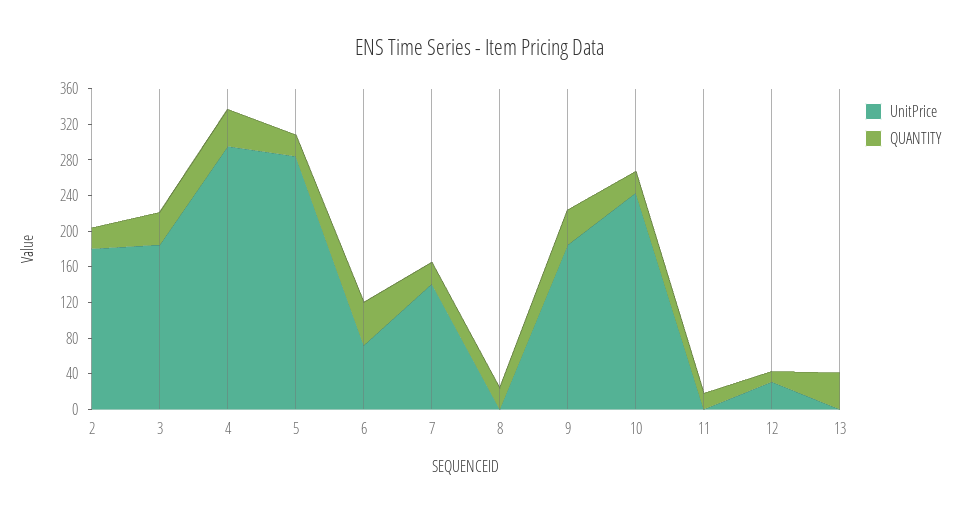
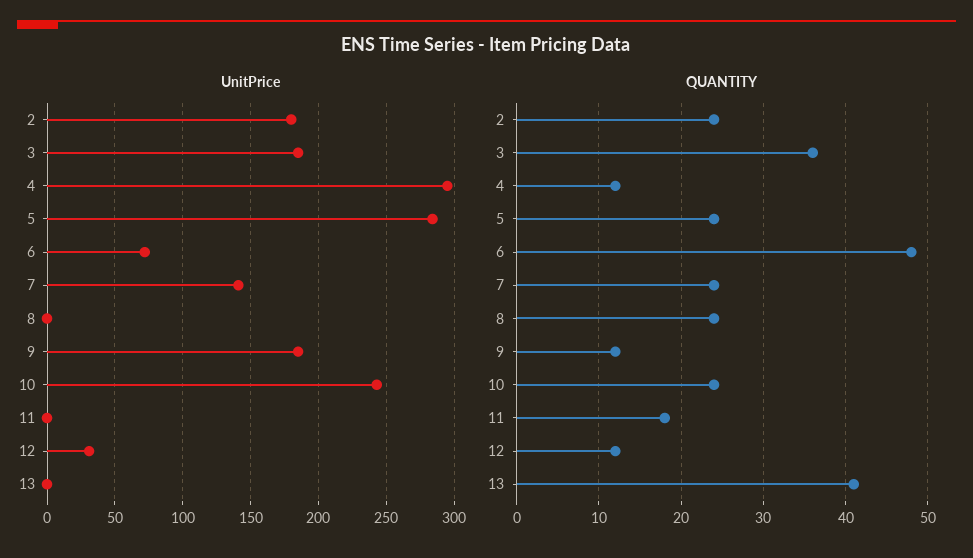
  {
    "UnitPrice": {
      "2": 180,
      "3": 185,
      "4": 295,
      "5": 285,
      "6": 70,
      "7": 140,
      "8": 0,
      "9": 185,
      "10": 245,
      "11": 0,
      "12": 30,
      "13": 0
    },
    "QUANTITY": {
      "2": 24,
      "3": 36,
-     "4": 40,
+     "4": 12,
      "5": 24,
      "6": 48,
      "7": 24,
      "8": 24,
-     "9": 40,
+     "9": 12,
      "10": 24,
      "11": 18,
      "12": 12,
      "13": 41
    }
  }

